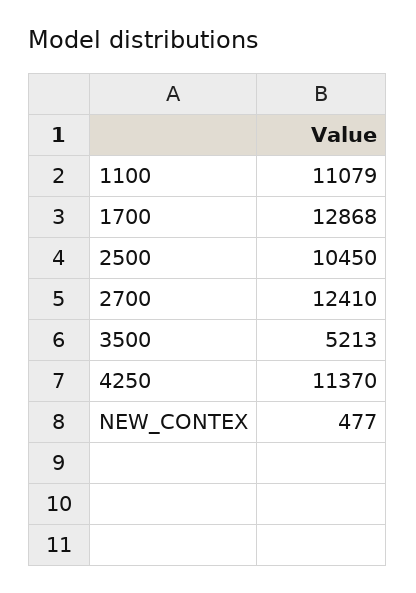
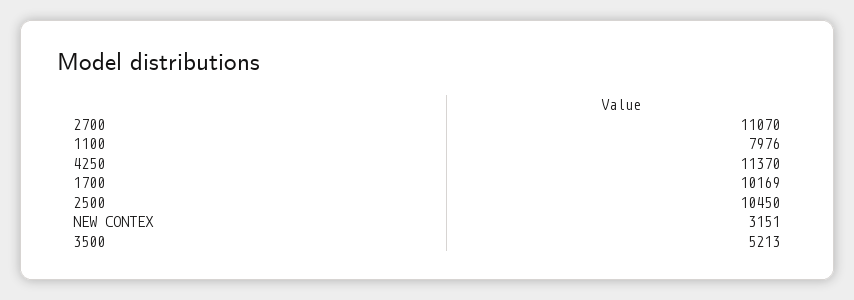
  {
-   "1100": 11079,
+   "1100": 7976,
-   "1700": 12868,
+   "1700": 10169,
    "2500": 10450,
-   "2700": 12410,
+   "2700": 11070,
    "3500": 5213,
    "4250": 11370,
-   "NEW_CONTEX": 477
+   "NEW_CONTEX": 3151
  }

